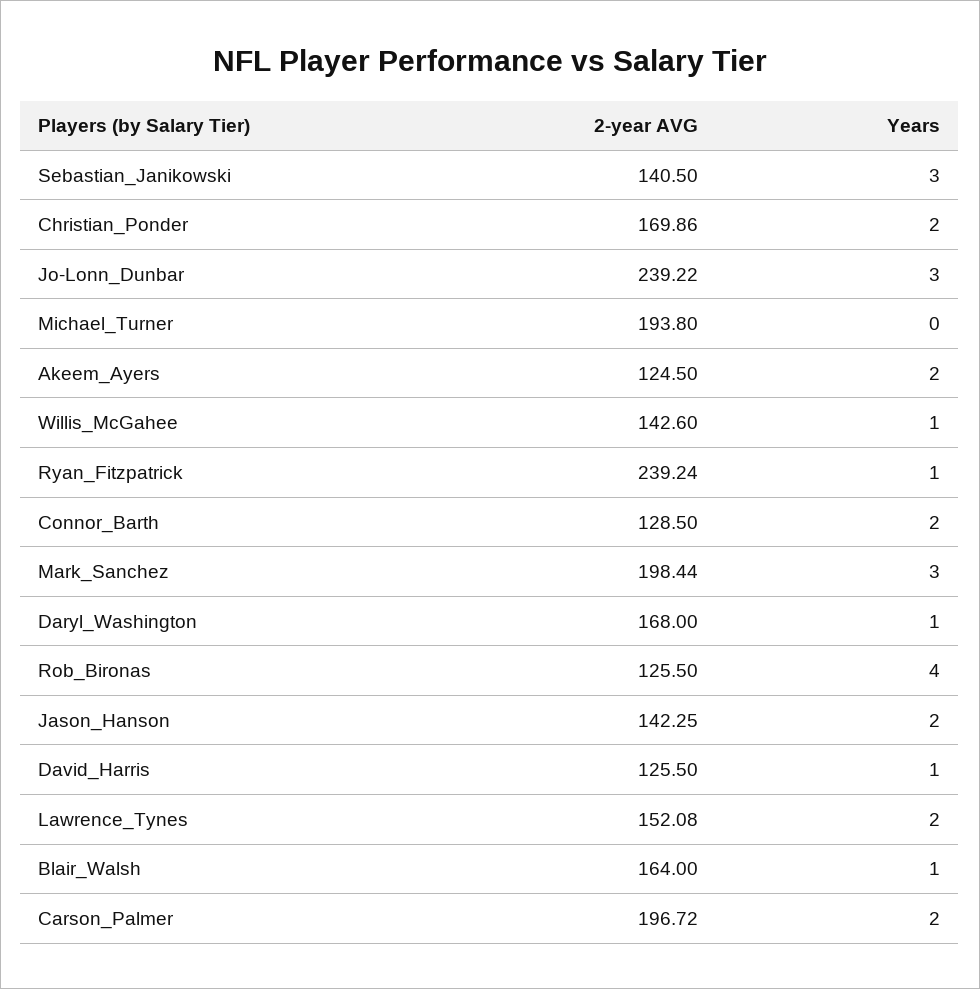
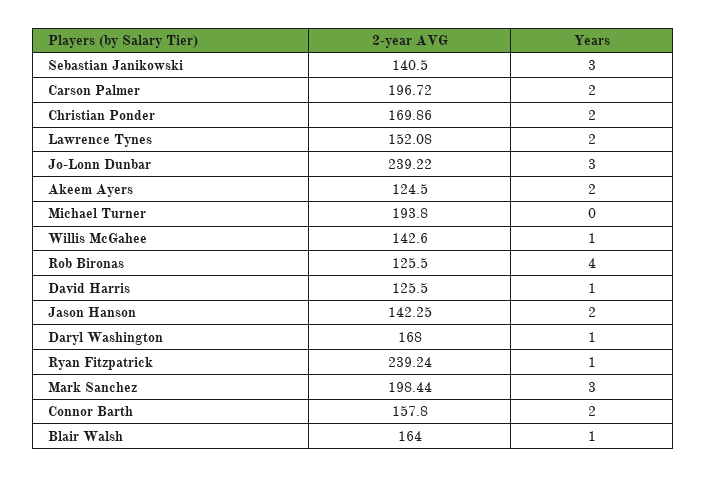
  {
    "2-year AVG": {
      "Sebastian_Janikowski": 140.5,
      "Christian_Ponder": 169.86,
      "Jo-Lonn_Dunbar": 239.22,
      "Michael_Turner": 193.8,
      "Akeem_Ayers": 124.5,
      "Willis_McGahee": 142.6,
      "Ryan_Fitzpatrick": 239.24,
-     "Connor_Barth": 128.5,
+     "Connor_Barth": 157.8,
      "Mark_Sanchez": 198.44,
      "Daryl_Washington": 168,
      "Rob_Bironas": 125.5,
      "Jason_Hanson": 142.25,
      "David_Harris": 125.5,
      "Lawrence_Tynes": 152.08,
      "Blair_Walsh": 164,
      "Carson_Palmer": 196.72
    },
    "Years": {
      "Sebastian_Janikowski": 3,
      "Christian_Ponder": 2,
      "Jo-Lonn_Dunbar": 3,
      "Michael_Turner": 0,
      "Akeem_Ayers": 2,
      "Willis_McGahee": 1,
      "Ryan_Fitzpatrick": 1,
      "Connor_Barth": 2,
      "Mark_Sanchez": 3,
      "Daryl_Washington": 1,
      "Rob_Bironas": 4,
      "Jason_Hanson": 2,
      "David_Harris": 1,
      "Lawrence_Tynes": 2,
      "Blair_Walsh": 1,
      "Carson_Palmer": 2
    }
  }

